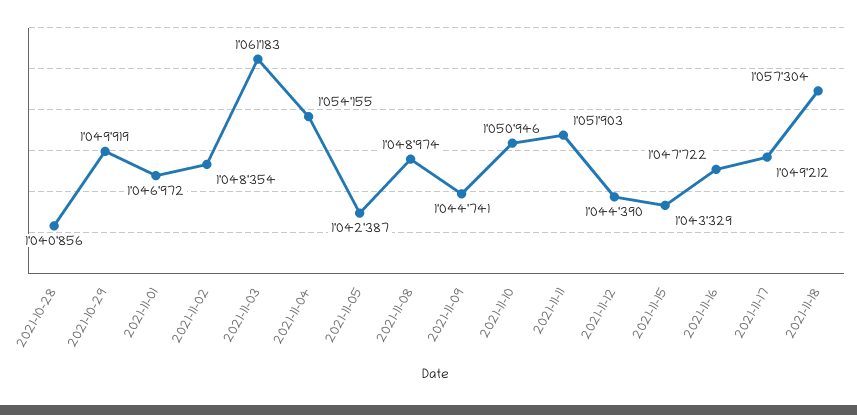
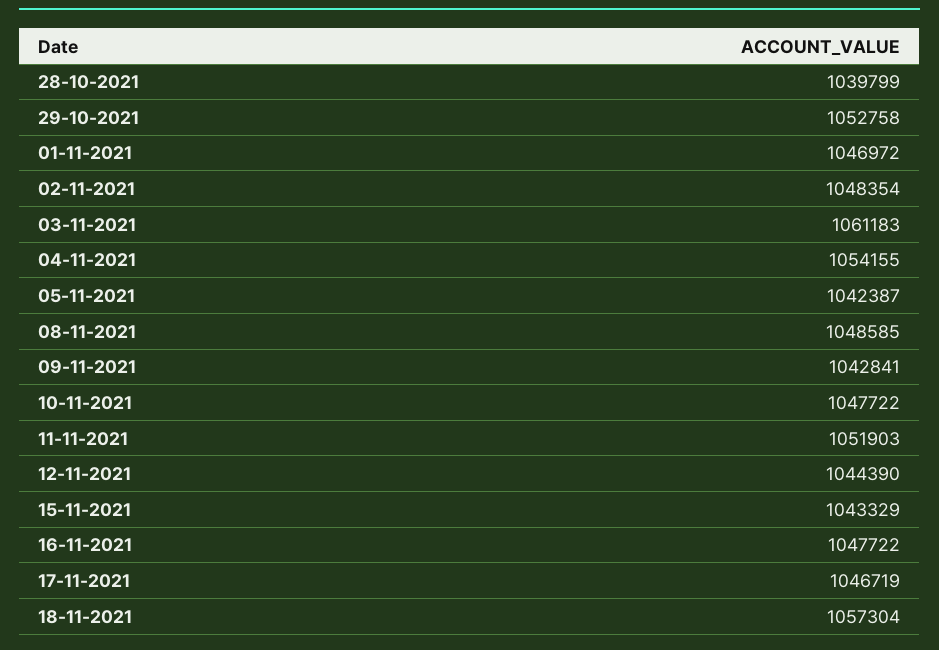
  {
-   "2021-10-28": 1040856,
+   "2021-10-28": 1039799,
-   "2021-10-29": 1049919,
+   "2021-10-29": 1052758,
    "2021-11-01": 1046972,
    "2021-11-02": 1048354,
    "2021-11-03": 1061183,
    "2021-11-04": 1054155,
    "2021-11-05": 1042387,
-   "2021-11-08": 1048974,
+   "2021-11-08": 1048585,
-   "2021-11-09": 1044741,
+   "2021-11-09": 1042841,
-   "2021-11-10": 1050946,
+   "2021-11-10": 1047722,
    "2021-11-11": 1051903,
    "2021-11-12": 1044390,
    "2021-11-15": 1043329,
    "2021-11-16": 1047722,
-   "2021-11-17": 1049212,
+   "2021-11-17": 1046719,
    "2021-11-18": 1057304
  }

